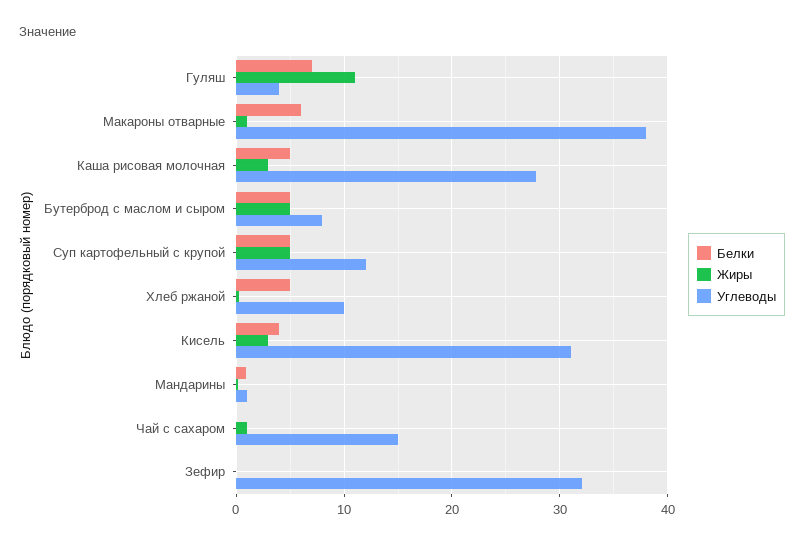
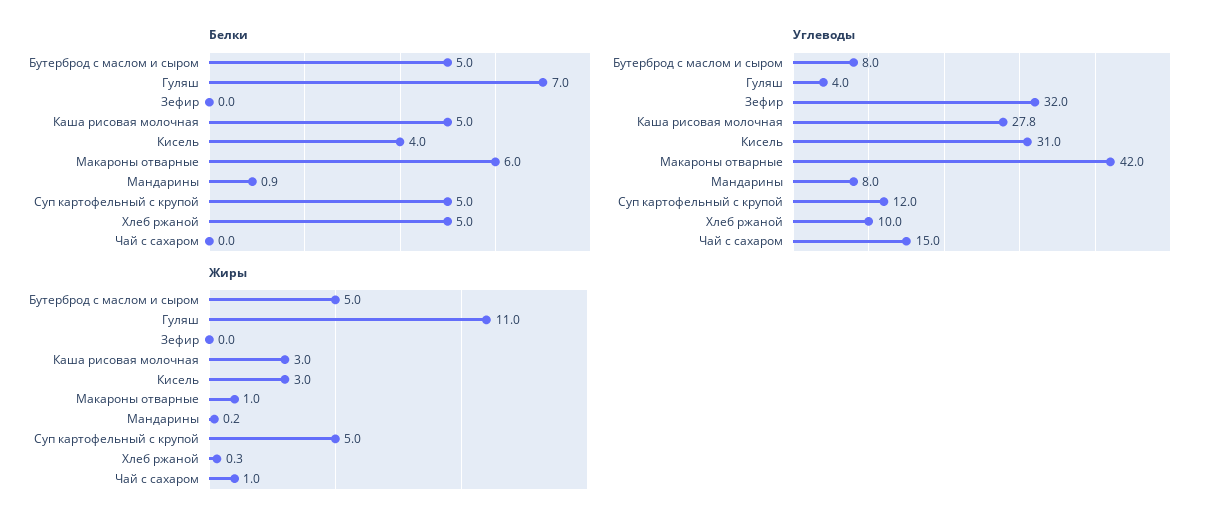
  {
    "Белки": {
      "Гуляш": 7,
      "Макароны отварные": 6,
      "Каша рисовая молочная": 5,
      "Бутерброд с маслом и сыром": 5,
      "Суп картофельный с крупой": 5,
      "Хлеб ржаной": 5,
      "Кисель": 4,
      "Мандарины": 0.9,
      "Чай с сахаром": 0,
      "Зефир": 0
    },
    "Жиры": {
      "Гуляш": 11,
      "Макароны отварные": 1,
      "Каша рисовая молочная": 3,
      "Бутерброд с маслом и сыром": 5,
      "Суп картофельный с крупой": 5,
      "Хлеб ржаной": 0.3,
      "Кисель": 3,
      "Мандарины": 0.2,
      "Чай с сахаром": 1,
      "Зефир": 0
    },
    "Углеводы": {
      "Гуляш": 4,
-     "Макароны отварные": 38,
+     "Макароны отварные": 42,
      "Каша рисовая молочная": 27.8,
      "Бутерброд с маслом и сыром": 8,
      "Суп картофельный с крупой": 12,
      "Хлеб ржаной": 10,
      "Кисель": 31,
-     "Мандарины": 1,
+     "Мандарины": 8,
      "Чай с сахаром": 15,
      "Зефир": 32
    }
  }

